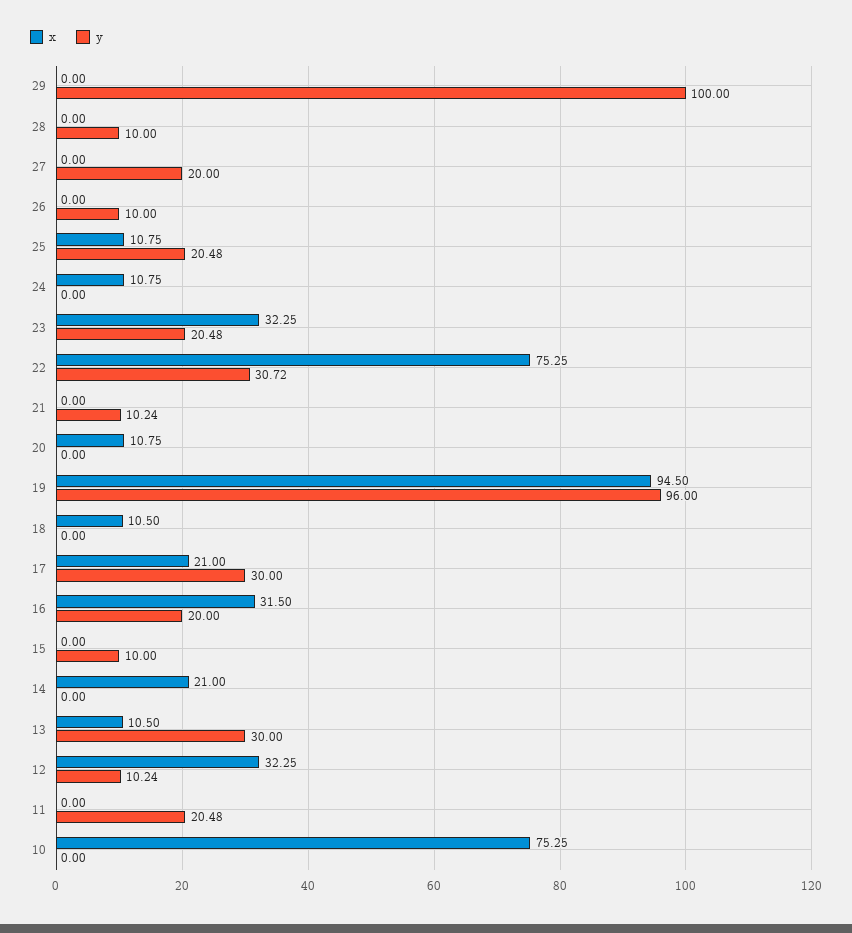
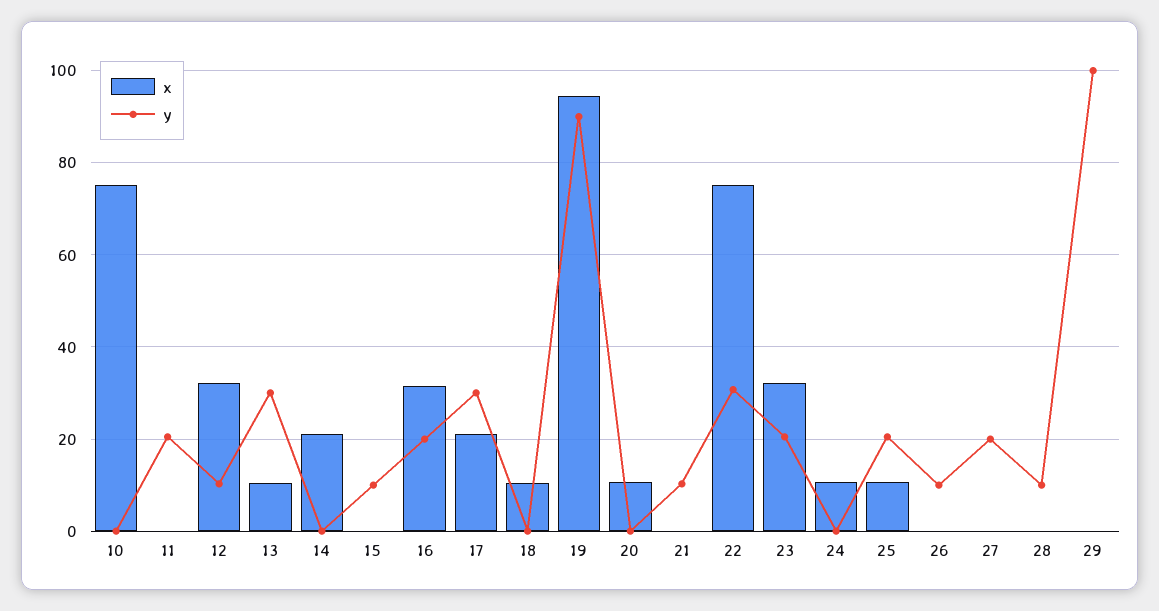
  {
    "x": {
      "29": 0,
      "28": 0,
      "27": 0,
      "26": 0,
      "25": 10.75,
      "24": 10.75,
      "23": 32.25,
      "22": 75.25,
      "21": 0,
      "20": 10.75,
      "19": 94.5,
      "18": 10.5,
      "17": 21,
      "16": 31.5,
      "15": 0,
      "14": 21,
      "13": 10.5,
      "12": 32.25,
      "11": 0,
      "10": 75.25
    },
    "y": {
      "29": 100,
      "28": 10,
      "27": 20,
      "26": 10,
      "25": 20.48,
      "24": 0,
      "23": 20.48,
      "22": 30.72,
      "21": 10.24,
      "20": 0,
-     "19": 96,
+     "19": 90,
      "18": 0,
      "17": 30,
      "16": 20,
      "15": 10,
      "14": 0,
      "13": 30,
      "12": 10.24,
      "11": 20.48,
      "10": 0
    }
  }

